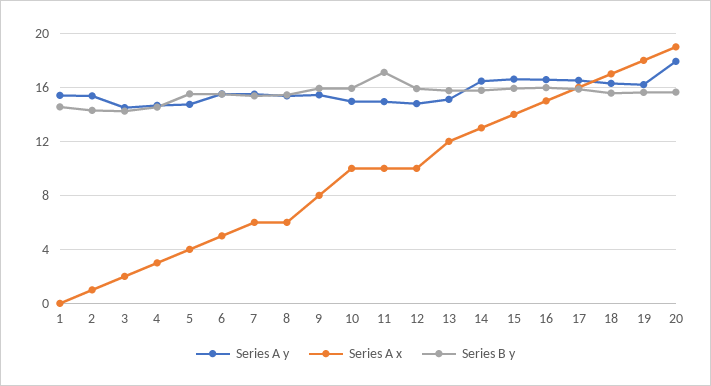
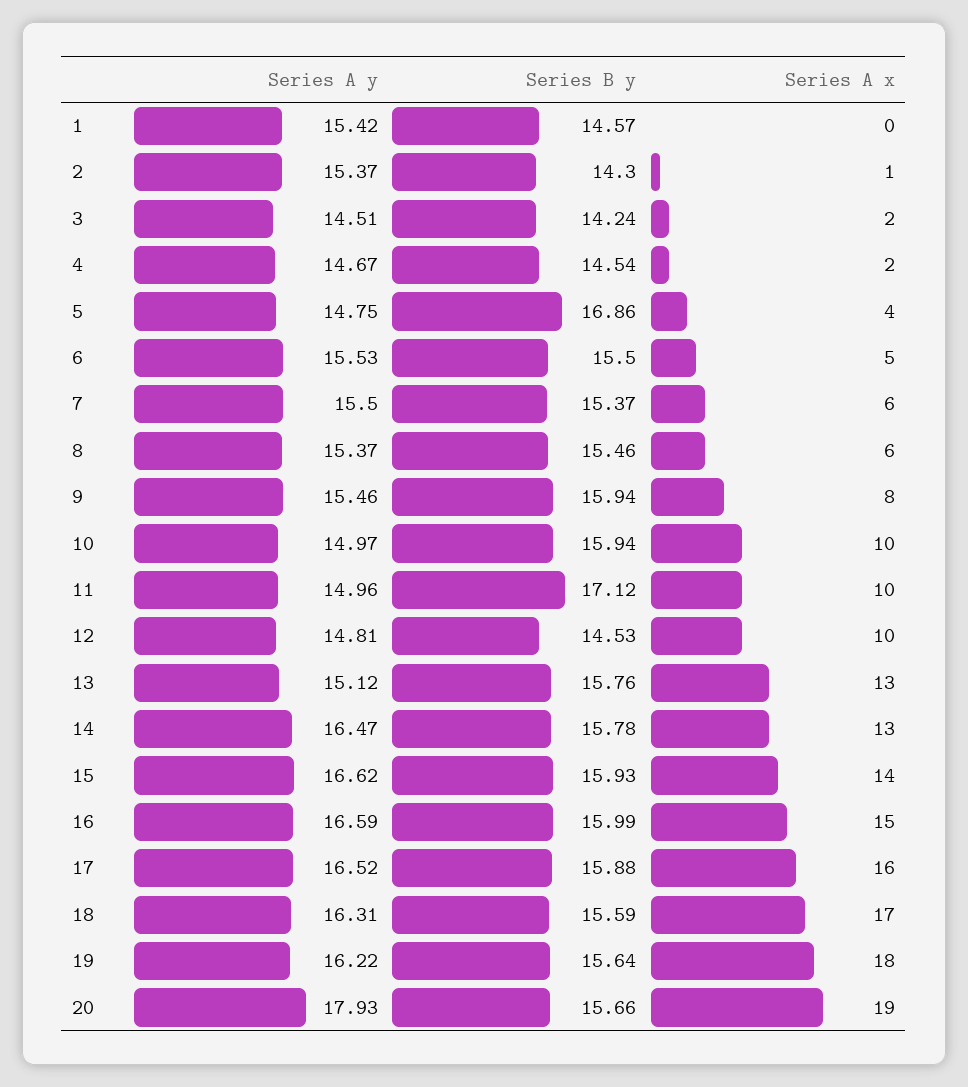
  {
    "Series A y": {
      "1": 15.42,
      "2": 15.37,
      "3": 14.51,
      "4": 14.67,
      "5": 14.75,
      "6": 15.53,
      "7": 15.5,
      "8": 15.37,
      "9": 15.46,
      "10": 14.97,
      "11": 14.96,
      "12": 14.81,
      "13": 15.12,
      "14": 16.47,
      "15": 16.62,
      "16": 16.59,
      "17": 16.52,
      "18": 16.31,
      "19": 16.22,
      "20": 17.93
    },
    "Series A x": {
      "1": 0,
      "2": 1,
      "3": 2,
-     "4": 3,
+     "4": 2,
      "5": 4,
      "6": 5,
      "7": 6,
      "8": 6,
      "9": 8,
      "10": 10,
      "11": 10,
      "12": 10,
-     "13": 12,
+     "13": 13,
      "14": 13,
      "15": 14,
      "16": 15,
      "17": 16,
      "18": 17,
      "19": 18,
      "20": 19
    },
    "Series B y": {
      "1": 14.57,
      "2": 14.3,
      "3": 14.24,
      "4": 14.54,
-     "5": 15.5,
+     "5": 16.86,
      "6": 15.5,
      "7": 15.37,
      "8": 15.46,
      "9": 15.94,
      "10": 15.94,
      "11": 17.12,
-     "12": 16,
+     "12": 14.53,
      "13": 15.76,
      "14": 15.78,
      "15": 15.93,
      "16": 15.99,
      "17": 15.88,
      "18": 15.59,
      "19": 15.64,
      "20": 15.66
    }
  }

